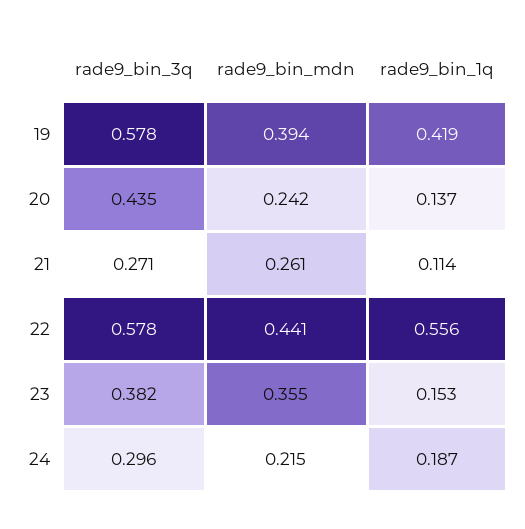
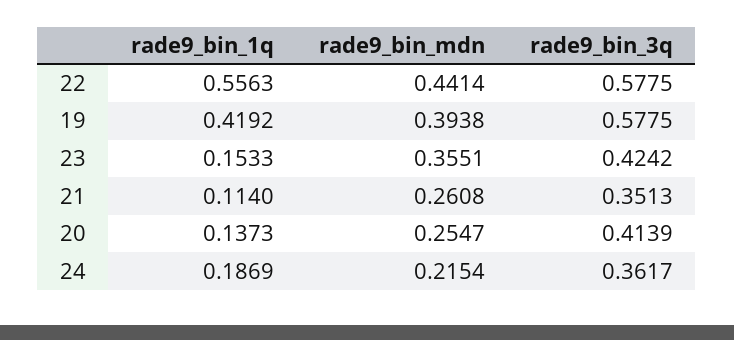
  {
    "rade9_bin_3q": {
      "19": 0.5775,
-     "20": 0.435,
+     "20": 0.4139,
-     "21": 0.271,
+     "21": 0.3513,
      "22": 0.5775,
-     "23": 0.382,
+     "23": 0.4242,
-     "24": 0.296
+     "24": 0.3617
    },
    "rade9_bin_mdn": {
      "19": 0.3938,
-     "20": 0.242,
+     "20": 0.2547,
      "21": 0.2608,
      "22": 0.4414,
      "23": 0.3551,
      "24": 0.2154
    },
    "rade9_bin_1q": {
      "19": 0.4192,
      "20": 0.1373,
      "21": 0.114,
      "22": 0.5563,
      "23": 0.1533,
      "24": 0.1869
    }
  }

